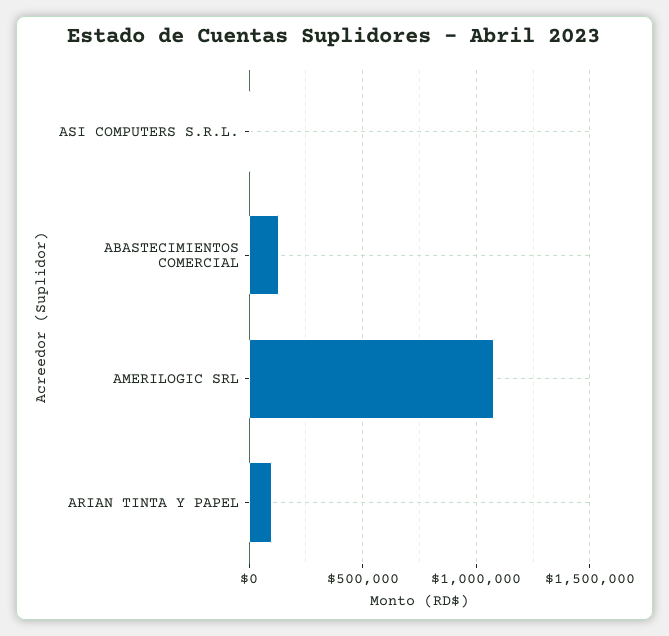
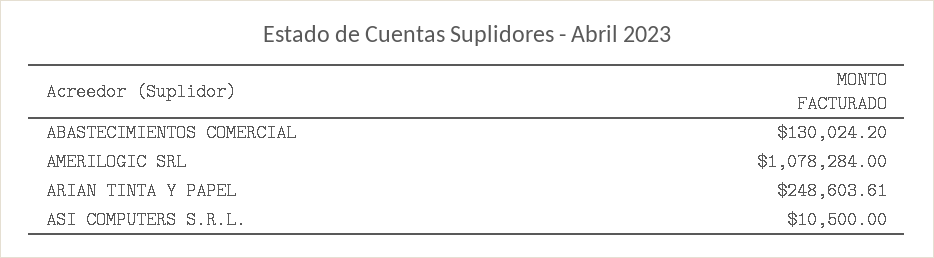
  {
    "ASI COMPUTERS S.R.L.": 10500,
    "ABASTECIMIENTOS COMERCIAL": 130024.2,
    "AMERILOGIC SRL": 1078284,
-   "ARIAN TINTA Y PAPEL": 100000
+   "ARIAN TINTA Y PAPEL": 248603.61
  }

